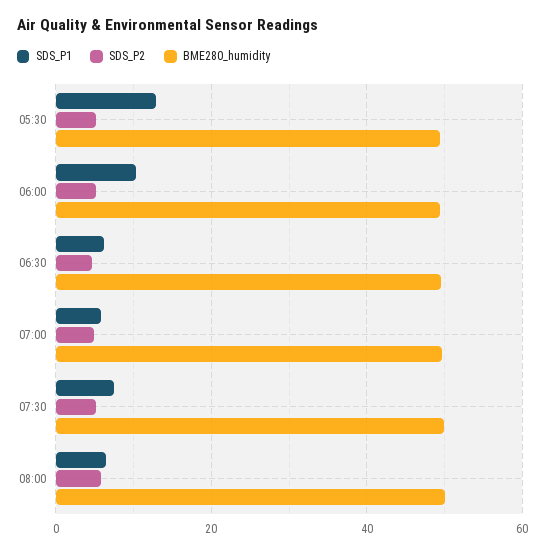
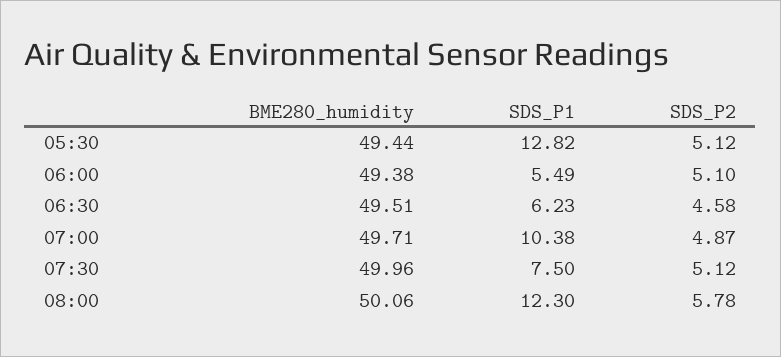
  {
    "SDS_P1": {
      "05:30": 12.82,
-     "06:00": 10,
+     "06:00": 5.49,
      "06:30": 6.23,
-     "07:00": 6,
+     "07:00": 10.38,
      "07:30": 7.5,
-     "08:00": 6
+     "08:00": 12.3
    },
    "SDS_P2": {
      "05:30": 5.12,
      "06:00": 5.1,
      "06:30": 4.58,
      "07:00": 4.87,
      "07:30": 5.12,
      "08:00": 5.78
    },
    "BME280_humidity": {
      "05:30": 49.44,
      "06:00": 49.38,
      "06:30": 49.51,
      "07:00": 49.71,
      "07:30": 49.96,
      "08:00": 50.06
    }
  }

